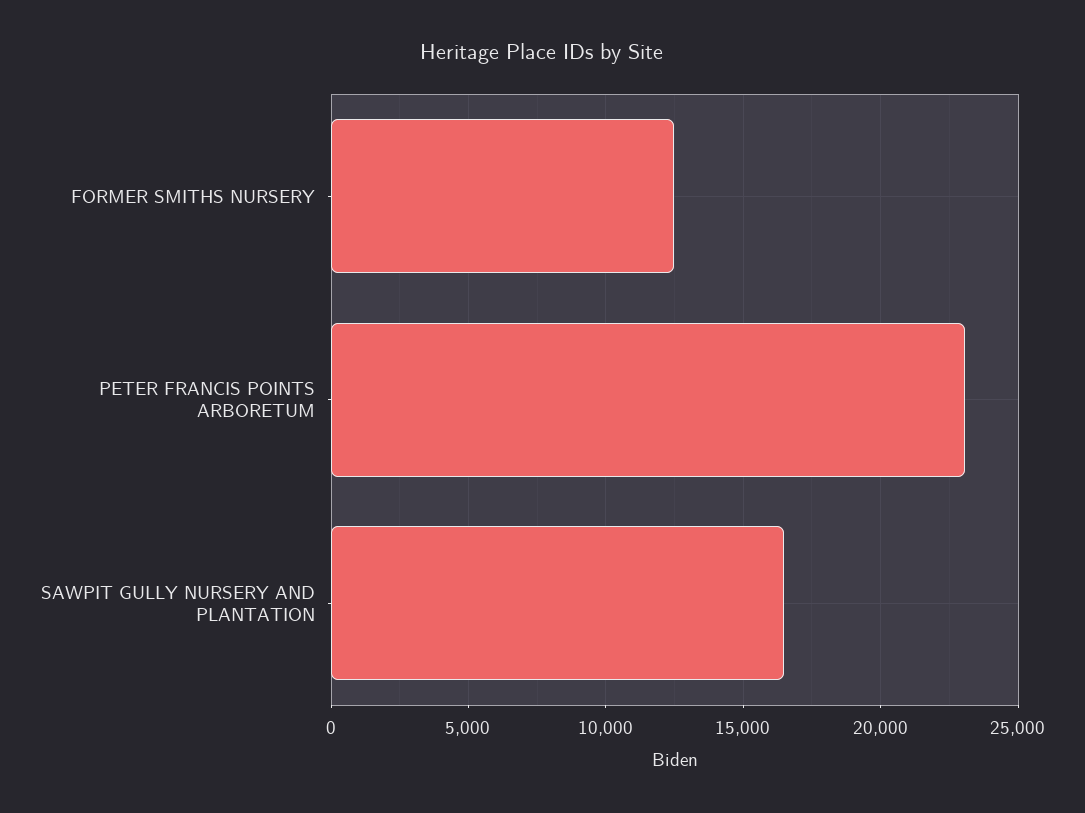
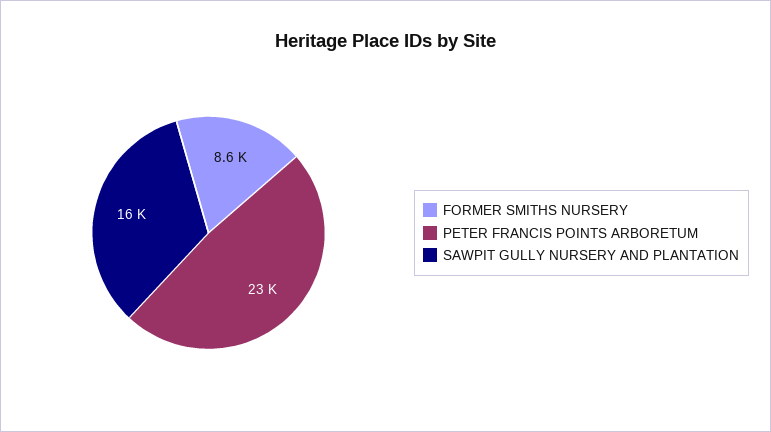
  {
-   "FORMER SMITHS NURSERY": 12500,
+   "FORMER SMITHS NURSERY": 8600,
    "PETER FRANCIS POINTS ARBORETUM": 23000,
    "SAWPIT GULLY NURSERY AND PLANTATION": 16000
  }

